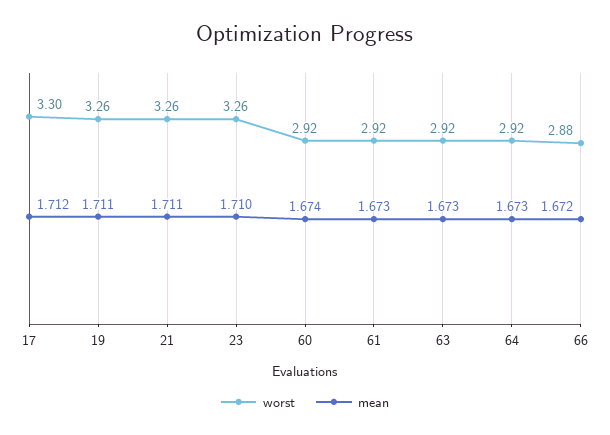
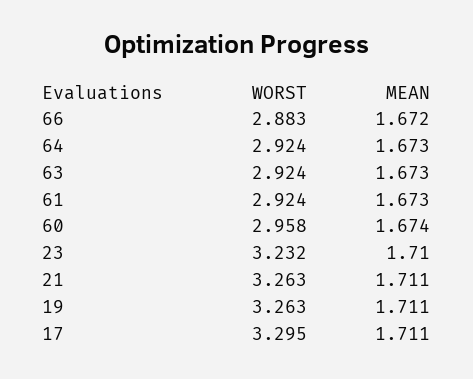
  {
    "worst": {
      "17": 3.295,
      "19": 3.263,
      "21": 3.263,
-     "23": 3.26,
+     "23": 3.232,
-     "60": 2.92,
+     "60": 2.958,
      "61": 2.924,
      "63": 2.924,
      "64": 2.924,
      "66": 2.883
    },
    "mean": {
-     "17": 1.712,
+     "17": 1.711,
      "19": 1.711,
      "21": 1.711,
      "23": 1.71,
      "60": 1.674,
      "61": 1.673,
      "63": 1.673,
      "64": 1.673,
      "66": 1.672
    }
  }

